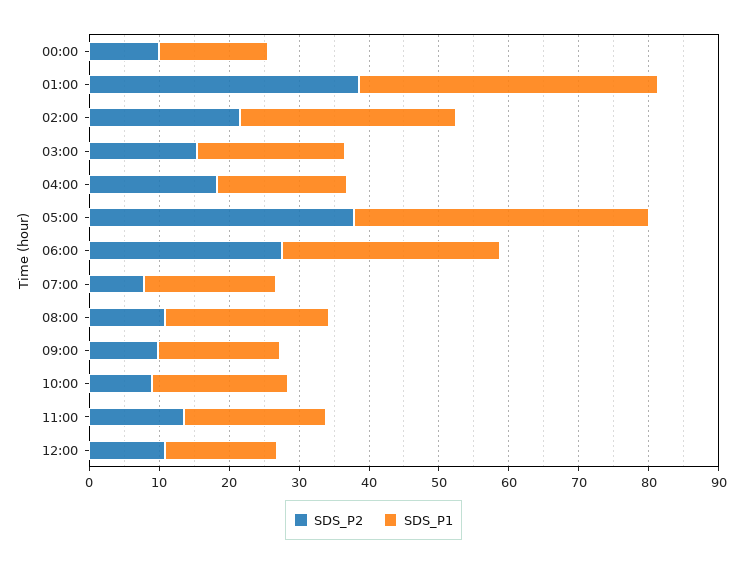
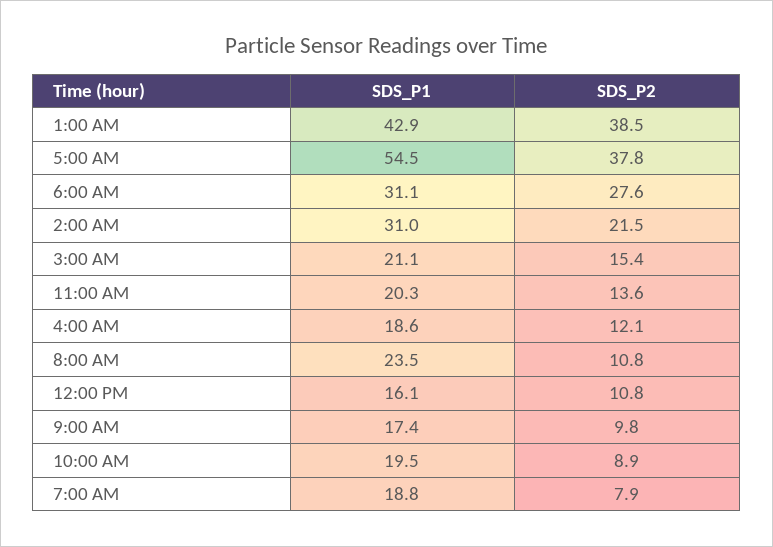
  {
    "SDS_P2": {
-     "00:00": 10,
      "01:00": 38.5,
      "02:00": 21.5,
      "03:00": 15.4,
-     "04:00": 18,
+     "04:00": 12.1,
      "05:00": 37.8,
      "06:00": 27.6,
      "07:00": 7.9,
      "08:00": 10.8,
      "09:00": 9.8,
      "10:00": 8.9,
      "11:00": 13.6,
      "12:00": 10.8
    },
    "SDS_P1": {
-     "00:00": 16,
      "01:00": 42.9,
      "02:00": 31,
      "03:00": 21.1,
      "04:00": 18.6,
-     "05:00": 42,
+     "05:00": 54.5,
      "06:00": 31.1,
      "07:00": 18.8,
      "08:00": 23.5,
      "09:00": 17.4,
      "10:00": 19.5,
      "11:00": 20.3,
      "12:00": 16.1
    }
  }

